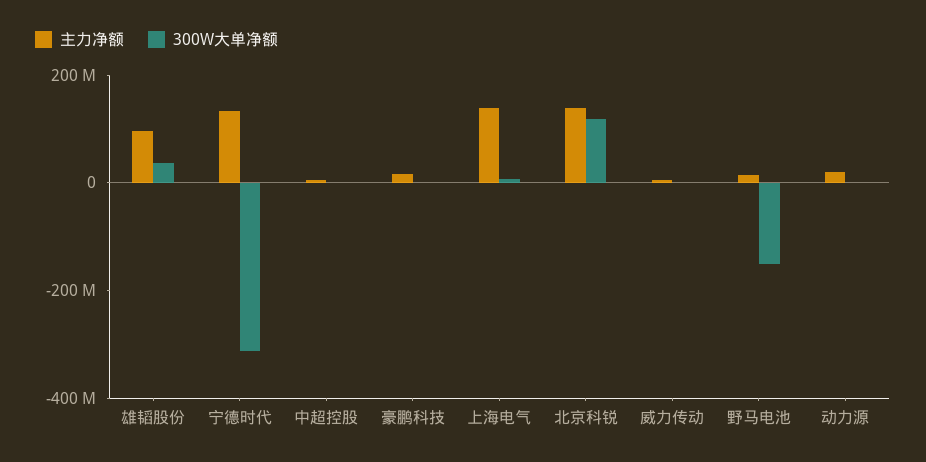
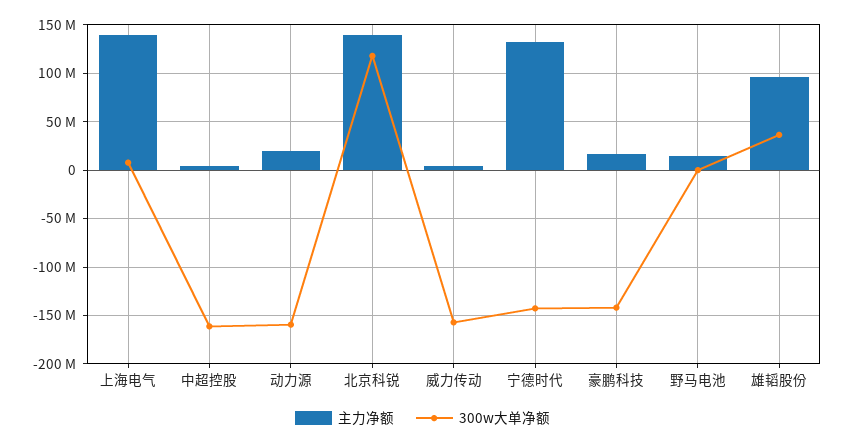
  {
    "主力净额": {
      "雄韬股份": 100000000,
      "宁德时代": 130000000,
      "中超控股": 0,
      "豪鹏科技": 20000000,
      "上海电气": 140000000,
      "北京科锐": 140000000,
      "威力传动": 0,
      "野马电池": 10000000,
      "动力源": 20000000
    },
    "300W大单净额": {
      "雄韬股份": 40000000,
-     "宁德时代": -300000000,
+     "宁德时代": -140000000,
-     "中超控股": 0,
+     "中超控股": -160000000,
-     "豪鹏科技": 0,
+     "豪鹏科技": -140000000,
      "上海电气": 10000000,
      "北京科锐": 120000000,
-     "威力传动": 0,
+     "威力传动": -160000000,
-     "野马电池": -150000000,
+     "野马电池": 0,
-     "动力源": 0
+     "动力源": -160000000
    }
  }

